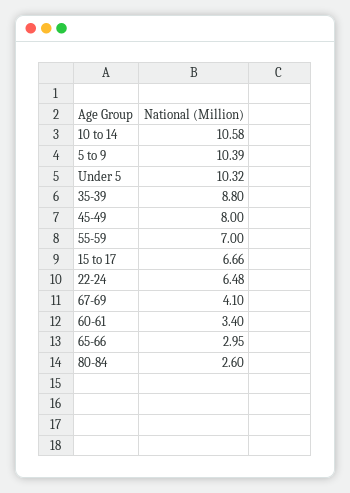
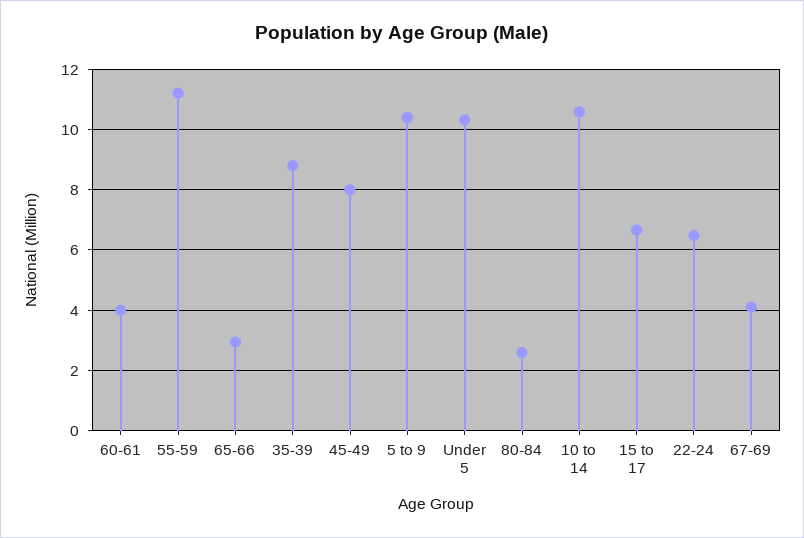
  {
    "10 to 14": 10.58,
    "5 to 9": 10.39,
    "Under 5": 10.32,
    "35-39": 8.8,
    "45-49": 8,
-   "55-59": 7,
+   "55-59": 11.2,
    "15 to 17": 6.66,
    "22-24": 6.48,
    "67-69": 4.1,
-   "60-61": 3.4,
+   "60-61": 4,
    "65-66": 2.95,
    "80-84": 2.6
  }

